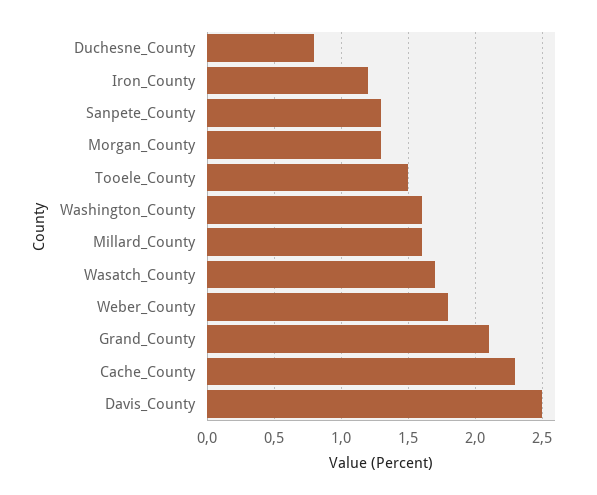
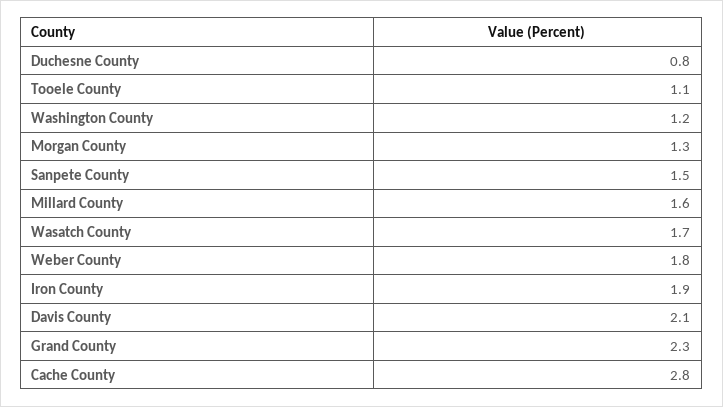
  {
    "Duchesne_County": 0.8,
-   "Iron_County": 1.2,
+   "Iron_County": 1.9,
-   "Sanpete_County": 1.3,
+   "Sanpete_County": 1.5,
    "Morgan_County": 1.3,
-   "Tooele_County": 1.5,
+   "Tooele_County": 1.1,
-   "Washington_County": 1.6,
+   "Washington_County": 1.2,
    "Millard_County": 1.6,
    "Wasatch_County": 1.7,
    "Weber_County": 1.8,
-   "Grand_County": 2.1,
+   "Grand_County": 2.3,
-   "Cache_County": 2.3,
+   "Cache_County": 2.8,
-   "Davis_County": 2.5
+   "Davis_County": 2.1
  }

